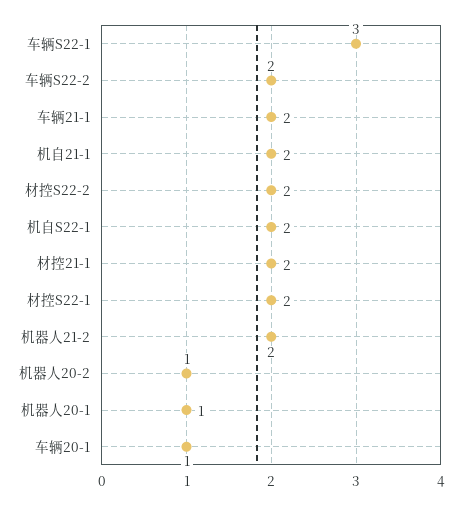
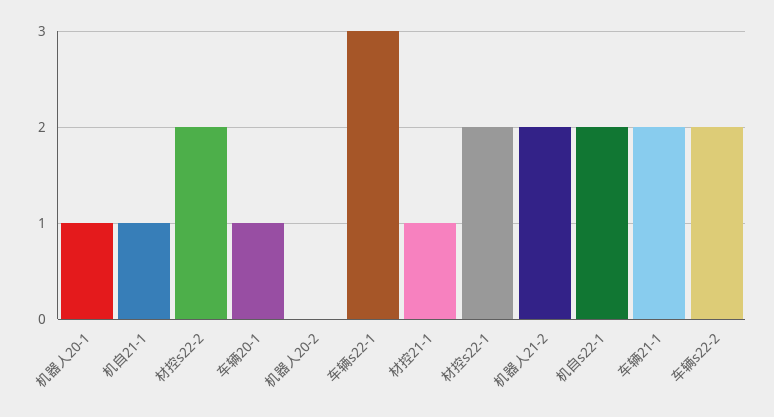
  {
    "车辆S22-1": 3,
    "车辆S22-2": 2,
    "车辆21-1": 2,
-   "机自21-1": 2,
+   "机自21-1": 1,
    "材控S22-2": 2,
    "机自S22-1": 2,
-   "材控21-1": 2,
+   "材控21-1": 1,
    "材控S22-1": 2,
    "机器人21-2": 2,
-   "机器人20-2": 1,
+   "机器人20-2": 0,
    "机器人20-1": 1,
    "车辆20-1": 1
  }

